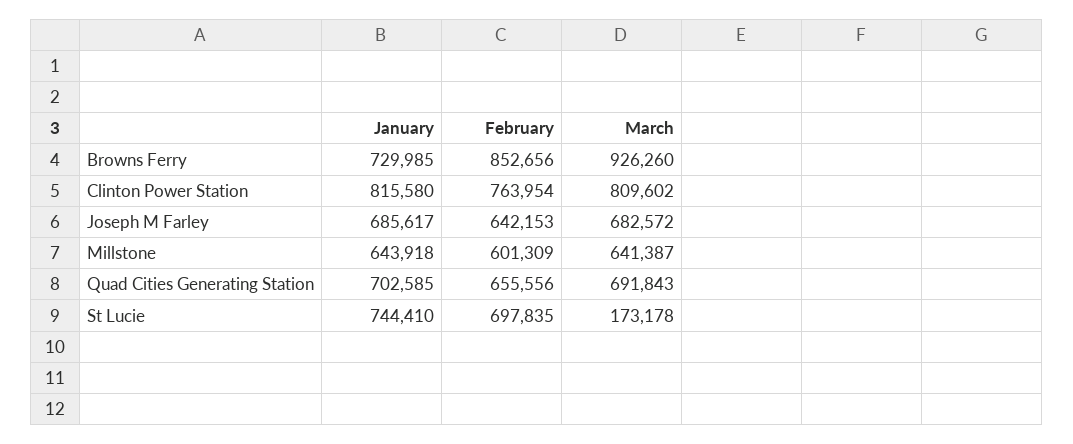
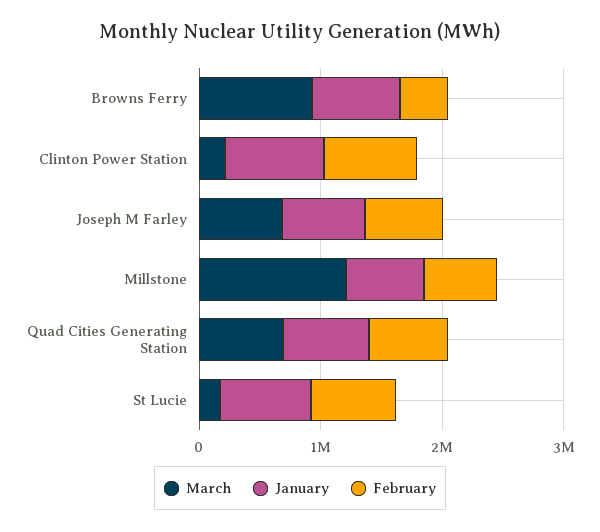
  {
    "January": {
      "Browns Ferry": 729985,
      "Clinton Power Station": 815580,
      "Joseph M Farley": 685617,
      "Millstone": 643918,
      "Quad Cities Generating Station": 702585,
      "St Lucie": 744410
    },
    "February": {
-     "Browns Ferry": 852656,
+     "Browns Ferry": 400000,
      "Clinton Power Station": 763954,
      "Joseph M Farley": 642153,
      "Millstone": 601309,
      "Quad Cities Generating Station": 655556,
      "St Lucie": 697835
    },
    "March": {
      "Browns Ferry": 926260,
-     "Clinton Power Station": 809602,
+     "Clinton Power Station": 200000,
      "Joseph M Farley": 682572,
-     "Millstone": 641387,
+     "Millstone": 1200000,
      "Quad Cities Generating Station": 691843,
      "St Lucie": 173178
    }
  }

